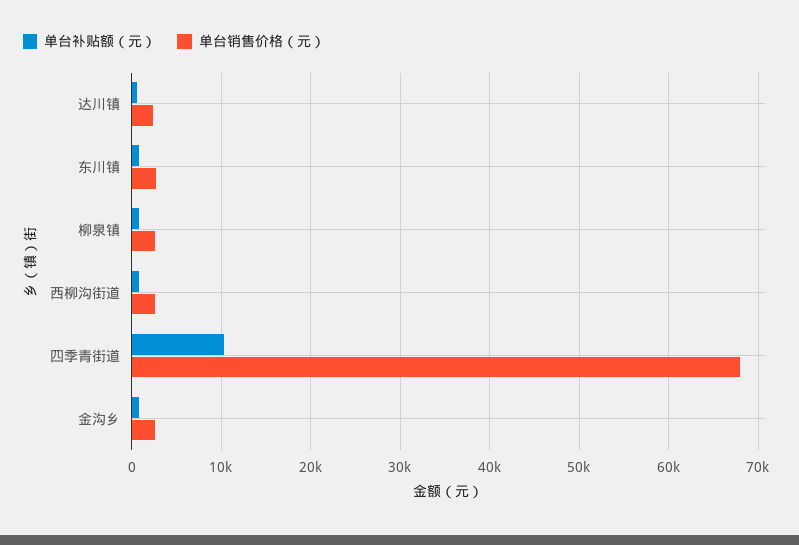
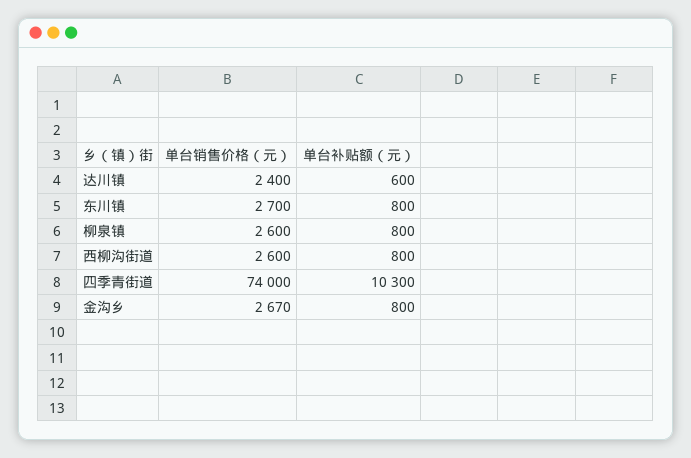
  {
    "单台补贴额（元）": {
      "达川镇": 600,
      "东川镇": 800,
      "柳泉镇": 800,
      "西柳沟街道": 800,
      "四季青街道": 10300,
      "金沟乡": 800
    },
    "单台销售价格（元）": {
      "达川镇": 2400,
      "东川镇": 2700,
      "柳泉镇": 2600,
      "西柳沟街道": 2600,
-     "四季青街道": 68000,
+     "四季青街道": 74000,
      "金沟乡": 2670
    }
  }

